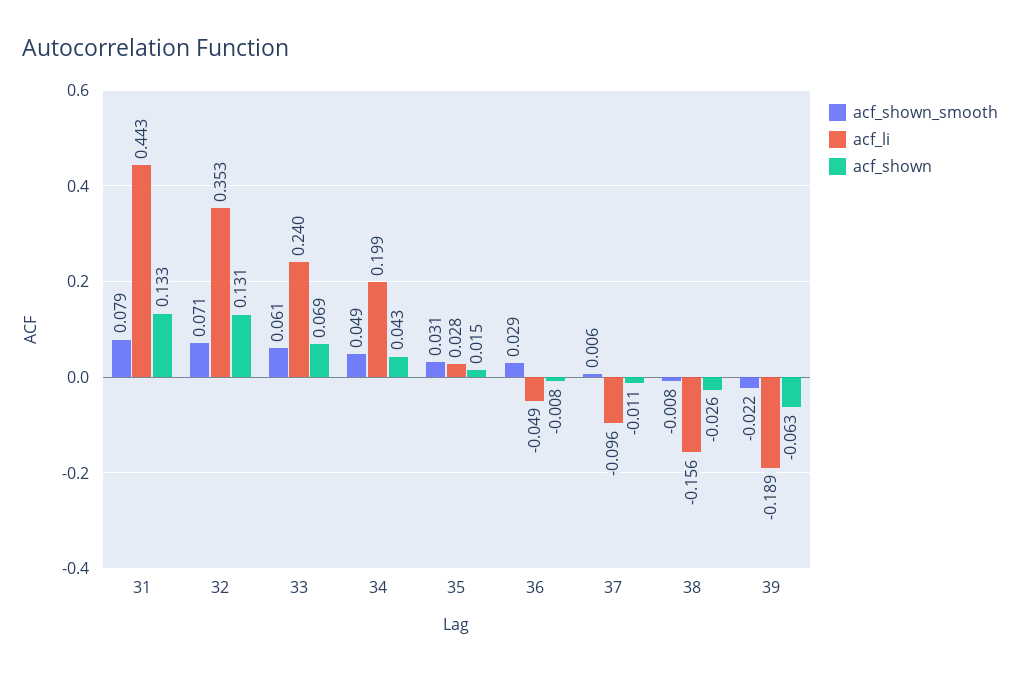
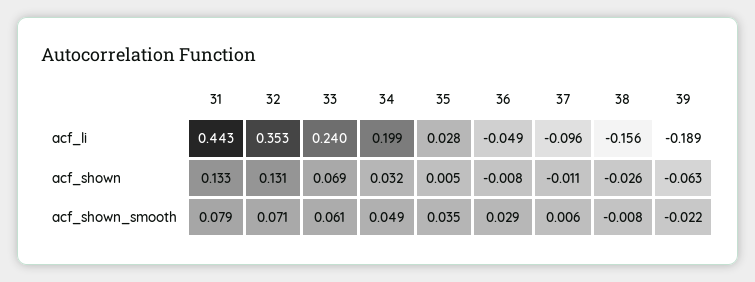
  {
    "acf_shown_smooth": {
      "31": 0.079,
      "32": 0.071,
      "33": 0.061,
      "34": 0.049,
-     "35": 0.031,
+     "35": 0.035,
      "36": 0.029,
      "37": 0.006,
      "38": -0.008,
      "39": -0.022
    },
    "acf_li": {
      "31": 0.443,
      "32": 0.353,
      "33": 0.24,
      "34": 0.199,
      "35": 0.028,
      "36": -0.049,
      "37": -0.096,
      "38": -0.156,
      "39": -0.189
    },
    "acf_shown": {
      "31": 0.133,
      "32": 0.131,
      "33": 0.069,
-     "34": 0.043,
+     "34": 0.032,
-     "35": 0.015,
+     "35": 0.005,
      "36": -0.008,
      "37": -0.011,
      "38": -0.026,
      "39": -0.063
    }
  }

